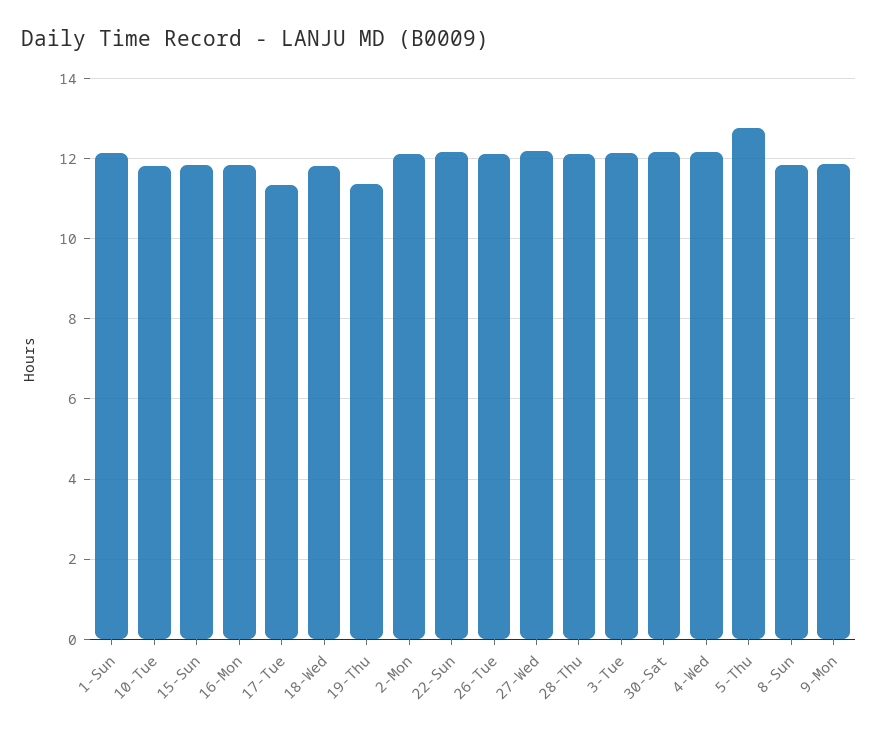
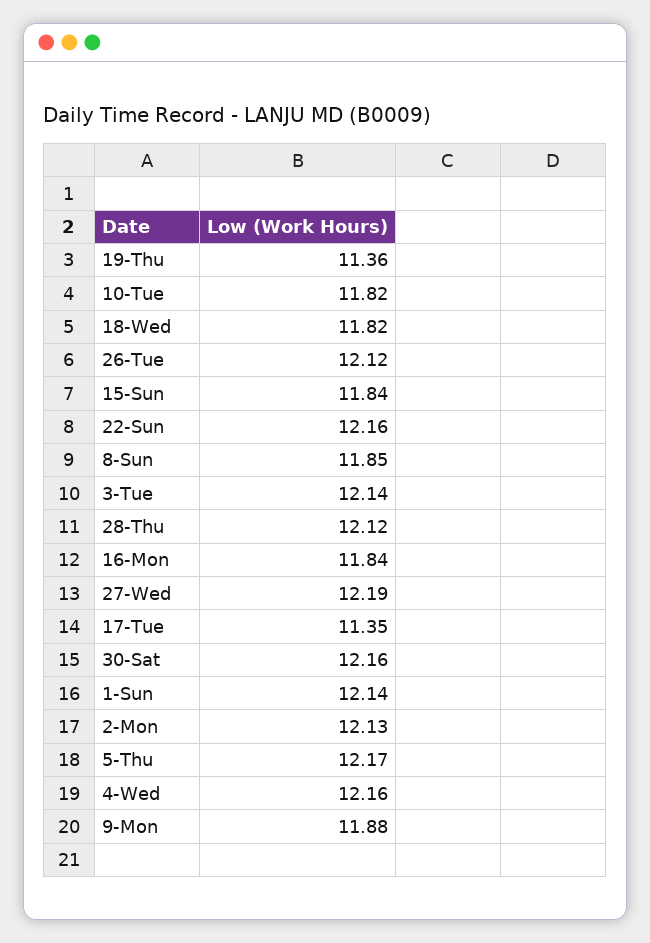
  {
    "1-Sun": 12.14,
    "10-Tue": 11.82,
    "15-Sun": 11.84,
    "16-Mon": 11.84,
    "17-Tue": 11.35,
    "18-Wed": 11.82,
    "19-Thu": 11.36,
    "2-Mon": 12.13,
    "22-Sun": 12.16,
    "26-Tue": 12.12,
    "27-Wed": 12.19,
    "28-Thu": 12.12,
    "3-Tue": 12.14,
    "30-Sat": 12.16,
    "4-Wed": 12.16,
-   "5-Thu": 12.8,
+   "5-Thu": 12.17,
    "8-Sun": 11.85,
    "9-Mon": 11.88
  }

